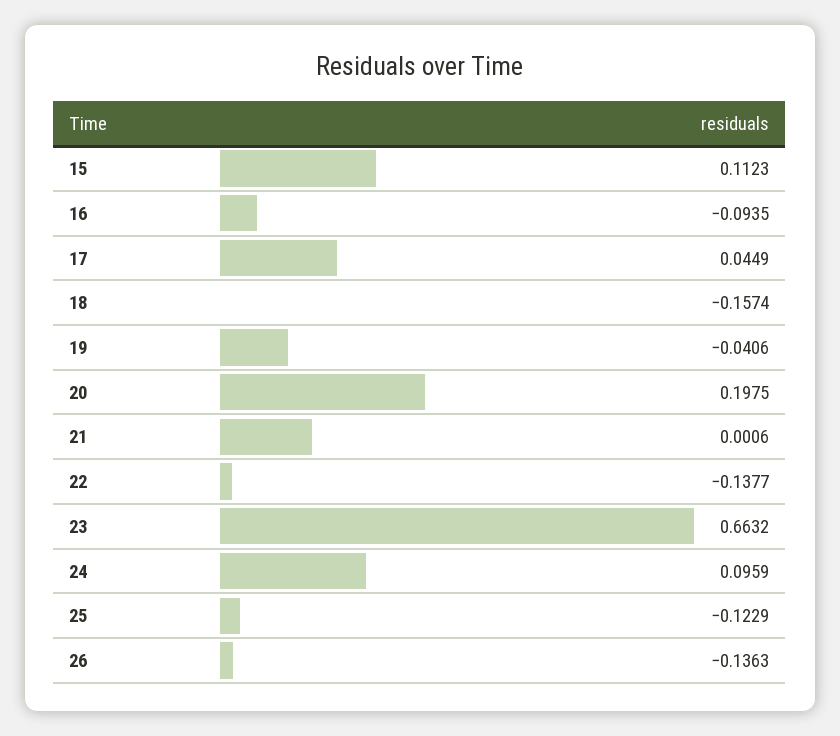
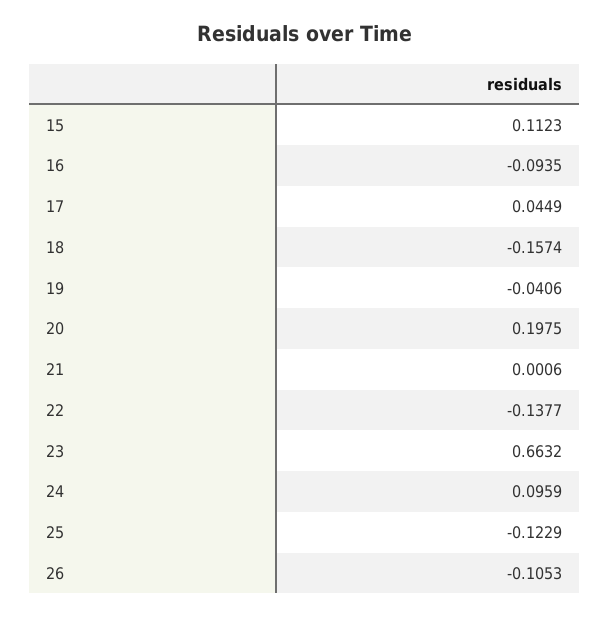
  {
    "15": 0.1123,
    "16": -0.0935,
    "17": 0.0449,
    "18": -0.1574,
    "19": -0.0406,
    "20": 0.1975,
    "21": 0.0006,
    "22": -0.1377,
    "23": 0.6632,
    "24": 0.0959,
    "25": -0.1229,
-   "26": -0.1363
+   "26": -0.1053
  }

